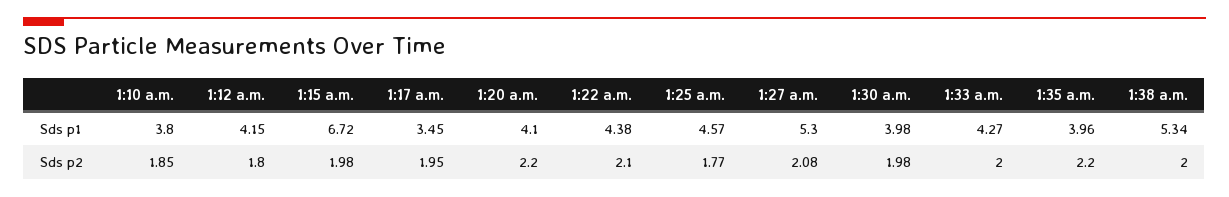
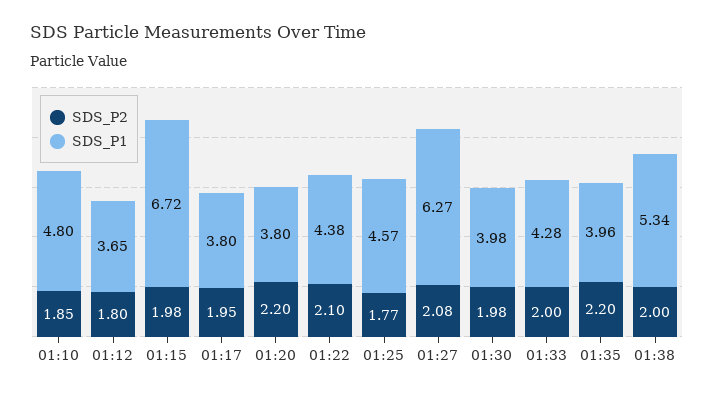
  {
    "Sds p1": {
-     "1:10 a.m.": 3.8,
+     "1:10 a.m.": 4.8,
-     "1:12 a.m.": 4.15,
+     "1:12 a.m.": 3.65,
      "1:15 a.m.": 6.72,
-     "1:17 a.m.": 3.45,
+     "1:17 a.m.": 3.8,
-     "1:20 a.m.": 4.1,
+     "1:20 a.m.": 3.8,
      "1:22 a.m.": 4.38,
      "1:25 a.m.": 4.57,
-     "1:27 a.m.": 5.3,
+     "1:27 a.m.": 6.27,
      "1:30 a.m.": 3.98,
-     "1:33 a.m.": 4.27,
+     "1:33 a.m.": 4.28,
      "1:35 a.m.": 3.96,
      "1:38 a.m.": 5.34
    },
    "Sds p2": {
      "1:10 a.m.": 1.85,
      "1:12 a.m.": 1.8,
      "1:15 a.m.": 1.98,
      "1:17 a.m.": 1.95,
      "1:20 a.m.": 2.2,
      "1:22 a.m.": 2.1,
      "1:25 a.m.": 1.77,
      "1:27 a.m.": 2.08,
      "1:30 a.m.": 1.98,
      "1:33 a.m.": 2,
      "1:35 a.m.": 2.2,
      "1:38 a.m.": 2
    }
  }

